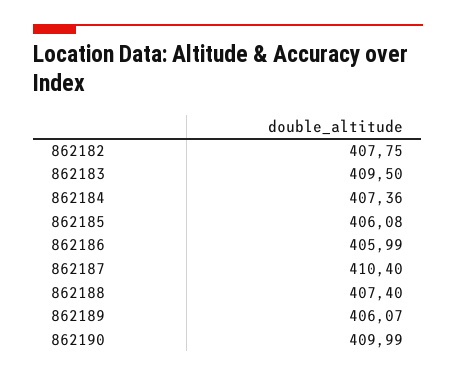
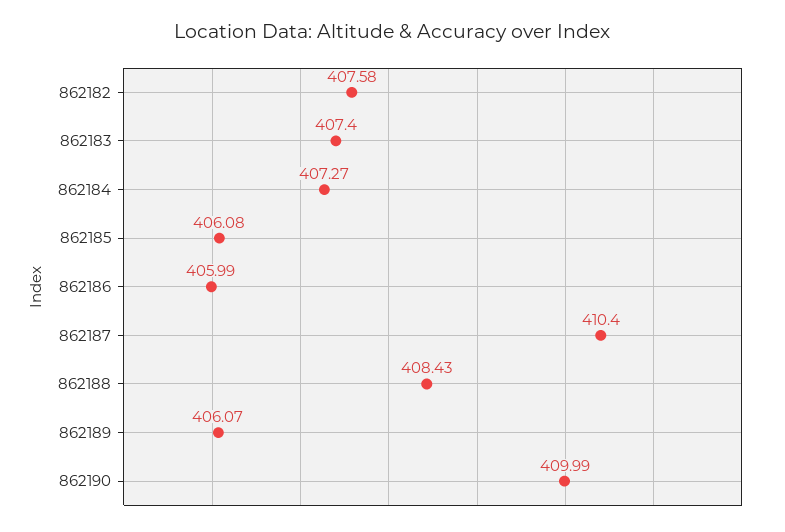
  {
-   "862182": 407.75,
+   "862182": 407.58,
-   "862183": 409.5,
+   "862183": 407.4,
-   "862184": 407.36,
+   "862184": 407.27,
    "862185": 406.08,
    "862186": 405.99,
    "862187": 410.4,
-   "862188": 407.4,
+   "862188": 408.43,
    "862189": 406.07,
    "862190": 409.99
  }

